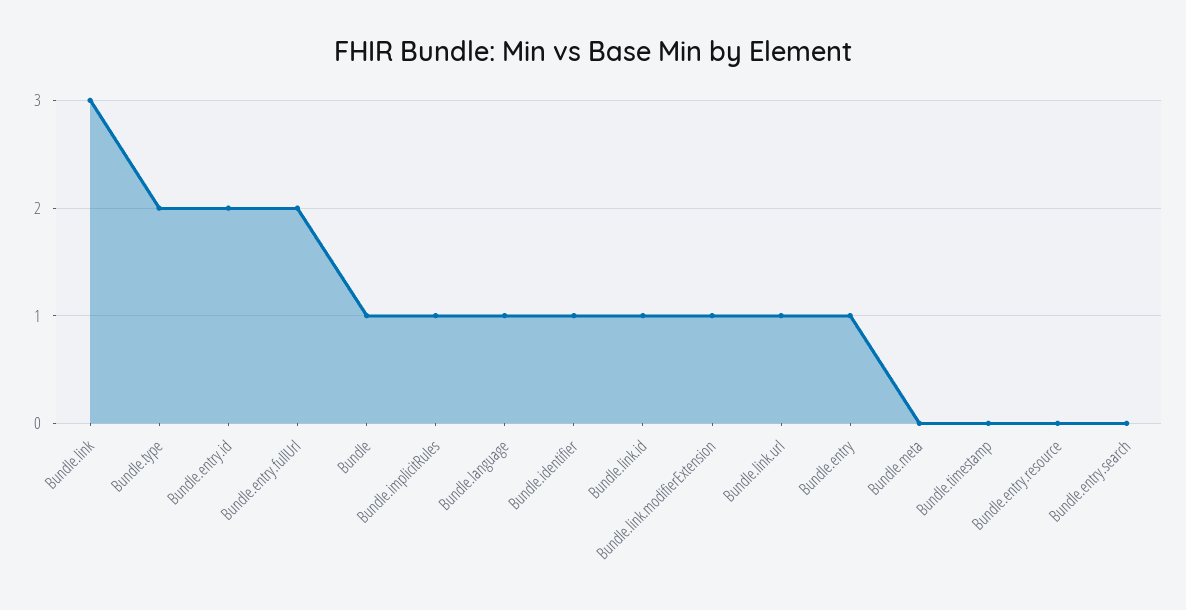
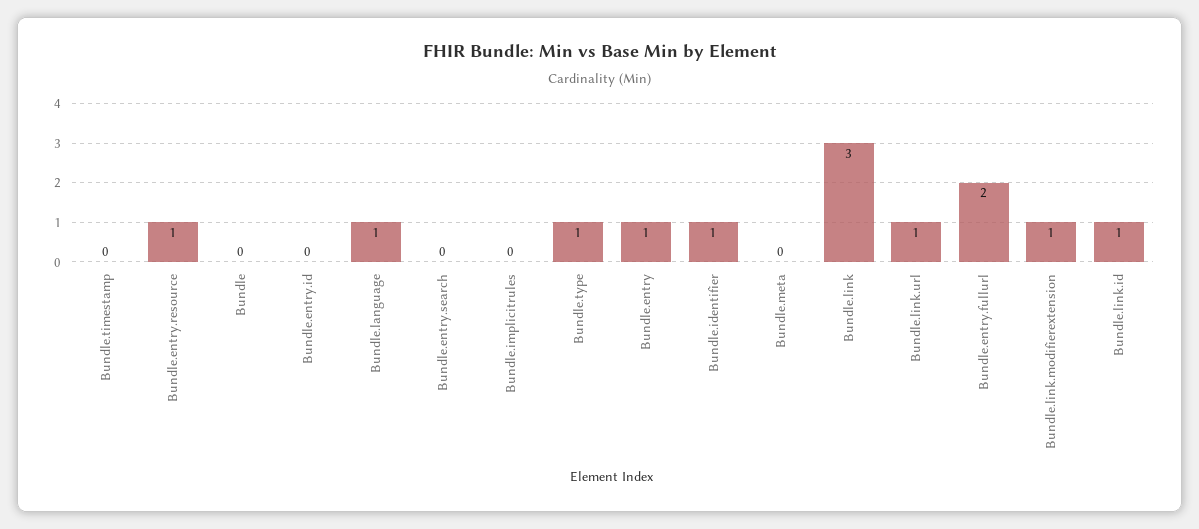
  {
    "Bundle.link": 3,
-   "Bundle.type": 2,
+   "Bundle.type": 1,
-   "Bundle.entry.id": 2,
+   "Bundle.entry.id": 0,
    "Bundle.entry.fullUrl": 2,
-   "Bundle": 1,
+   "Bundle": 0,
-   "Bundle.implicitRules": 1,
+   "Bundle.implicitRules": 0,
    "Bundle.language": 1,
    "Bundle.identifier": 1,
    "Bundle.link.id": 1,
    "Bundle.link.modifierExtension": 1,
    "Bundle.link.url": 1,
    "Bundle.entry": 1,
    "Bundle.meta": 0,
    "Bundle.timestamp": 0,
-   "Bundle.entry.resource": 0,
+   "Bundle.entry.resource": 1,
    "Bundle.entry.search": 0
  }

